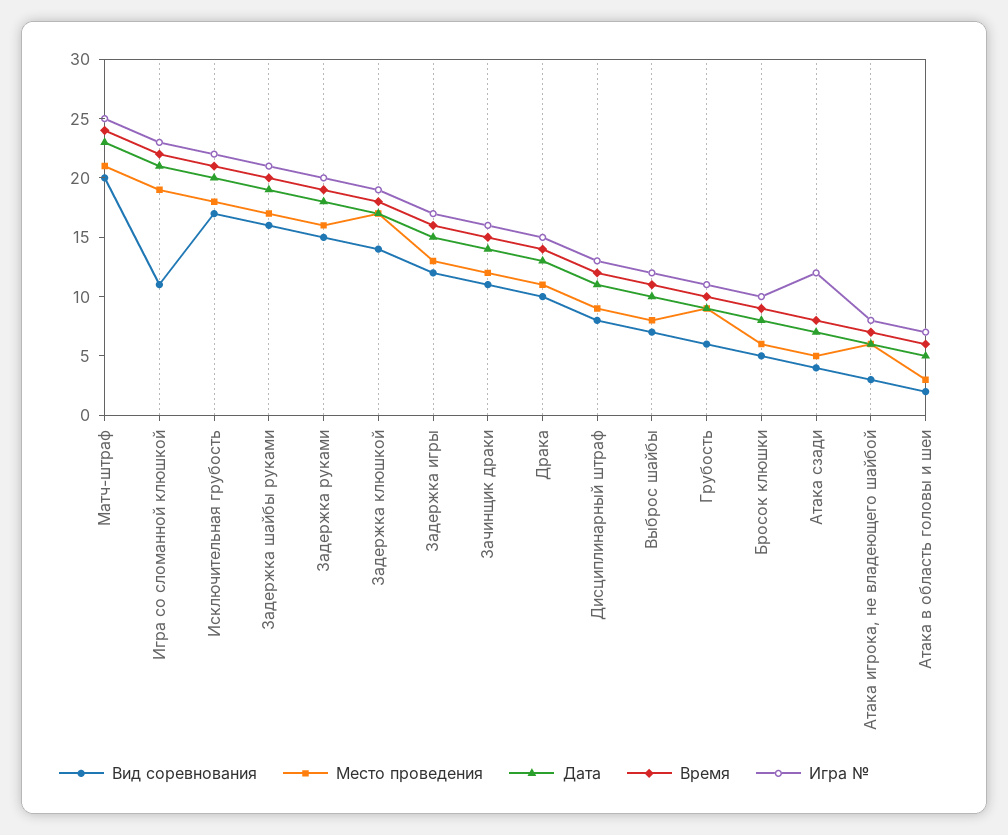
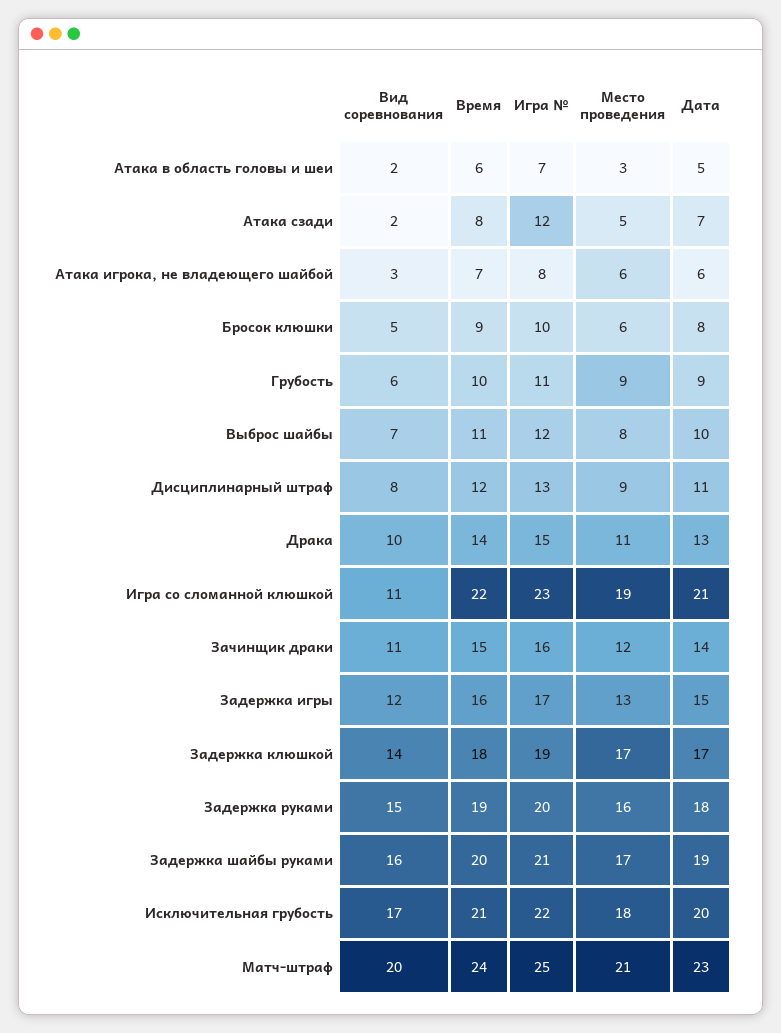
  {
    "Вид соревнования": {
      "Матч-штраф": 20,
      "Игра со сломанной клюшкой": 11,
      "Исключительная грубость": 17,
      "Задержка шайбы руками": 16,
      "Задержка руками": 15,
      "Задержка клюшкой": 14,
      "Задержка игры": 12,
      "Зачинщик драки": 11,
      "Драка": 10,
      "Дисциплинарный штраф": 8,
      "Выброс шайбы": 7,
      "Грубость": 6,
      "Бросок клюшки": 5,
-     "Атака сзади": 4,
+     "Атака сзади": 2,
      "Атака игрока, не владеющего шайбой": 3,
      "Атака в область головы и шеи": 2
    },
    "Место проведения": {
      "Матч-штраф": 21,
      "Игра со сломанной клюшкой": 19,
      "Исключительная грубость": 18,
      "Задержка шайбы руками": 17,
      "Задержка руками": 16,
      "Задержка клюшкой": 17,
      "Задержка игры": 13,
      "Зачинщик драки": 12,
      "Драка": 11,
      "Дисциплинарный штраф": 9,
      "Выброс шайбы": 8,
      "Грубость": 9,
      "Бросок клюшки": 6,
      "Атака сзади": 5,
      "Атака игрока, не владеющего шайбой": 6,
      "Атака в область головы и шеи": 3
    },
    "Дата": {
      "Матч-штраф": 23,
      "Игра со сломанной клюшкой": 21,
      "Исключительная грубость": 20,
      "Задержка шайбы руками": 19,
      "Задержка руками": 18,
      "Задержка клюшкой": 17,
      "Задержка игры": 15,
      "Зачинщик драки": 14,
      "Драка": 13,
      "Дисциплинарный штраф": 11,
      "Выброс шайбы": 10,
      "Грубость": 9,
      "Бросок клюшки": 8,
      "Атака сзади": 7,
      "Атака игрока, не владеющего шайбой": 6,
      "Атака в область головы и шеи": 5
    },
    "Время": {
      "Матч-штраф": 24,
      "Игра со сломанной клюшкой": 22,
      "Исключительная грубость": 21,
      "Задержка шайбы руками": 20,
      "Задержка руками": 19,
      "Задержка клюшкой": 18,
      "Задержка игры": 16,
      "Зачинщик драки": 15,
      "Драка": 14,
      "Дисциплинарный штраф": 12,
      "Выброс шайбы": 11,
      "Грубость": 10,
      "Бросок клюшки": 9,
      "Атака сзади": 8,
      "Атака игрока, не владеющего шайбой": 7,
      "Атака в область головы и шеи": 6
    },
    "Игра №": {
      "Матч-штраф": 25,
      "Игра со сломанной клюшкой": 23,
      "Исключительная грубость": 22,
      "Задержка шайбы руками": 21,
      "Задержка руками": 20,
      "Задержка клюшкой": 19,
      "Задержка игры": 17,
      "Зачинщик драки": 16,
      "Драка": 15,
      "Дисциплинарный штраф": 13,
      "Выброс шайбы": 12,
      "Грубость": 11,
      "Бросок клюшки": 10,
      "Атака сзади": 12,
      "Атака игрока, не владеющего шайбой": 8,
      "Атака в область головы и шеи": 7
    }
  }

